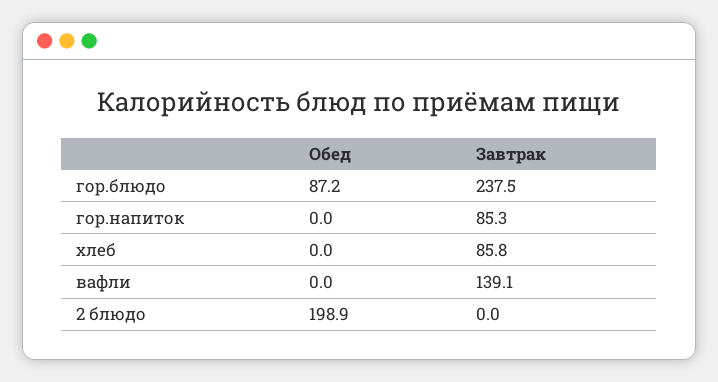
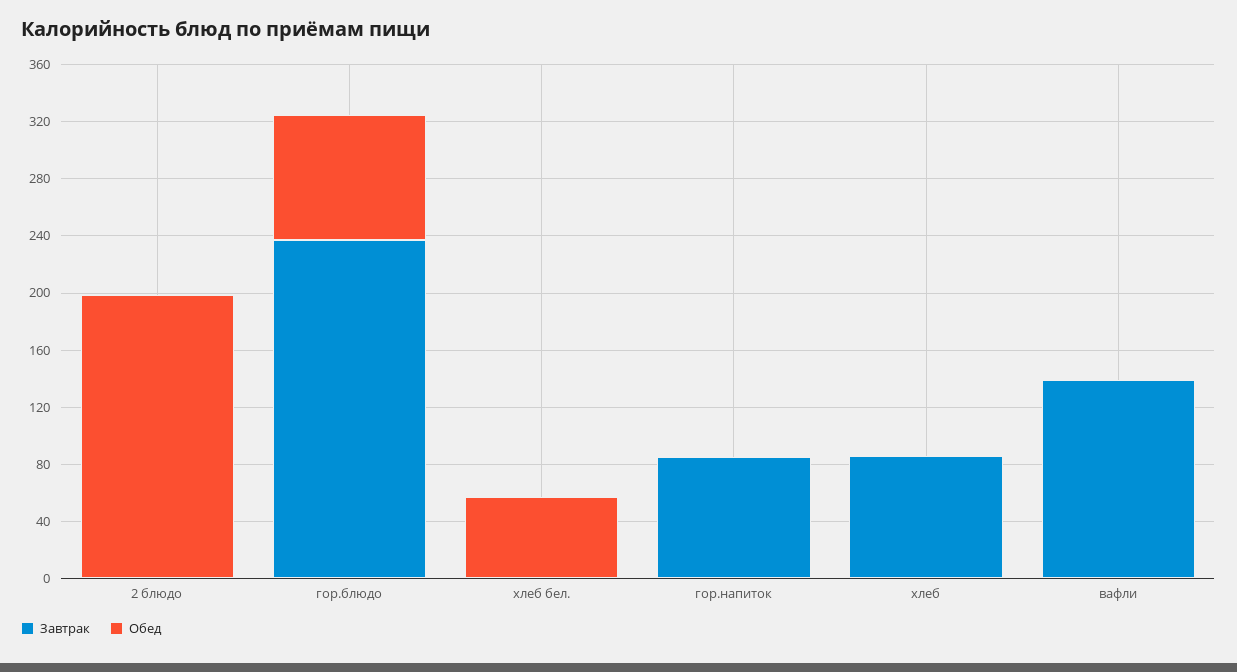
  {
    "Обед": {
      "гор.блюдо": 87.2,
      "гор.напиток": 0,
      "хлеб": 0,
      "вафли": 0,
-     "2 блюдо": 198.9
+     "2 блюдо": 198.9,
+     "хлеб бел.": 60
    },
    "Завтрак": {
      "гор.блюдо": 237.5,
      "гор.напиток": 85.3,
      "хлеб": 85.8,
      "вафли": 139.1,
-     "2 блюдо": 0
+     "2 блюдо": 0,
+     "хлеб бел.": 0
    }
  }

